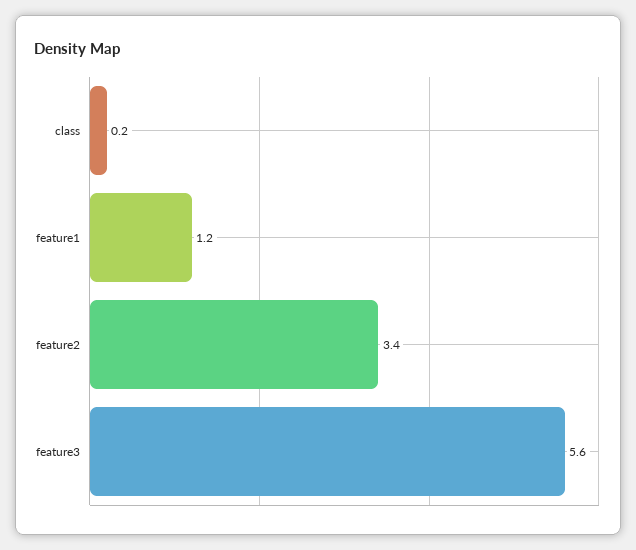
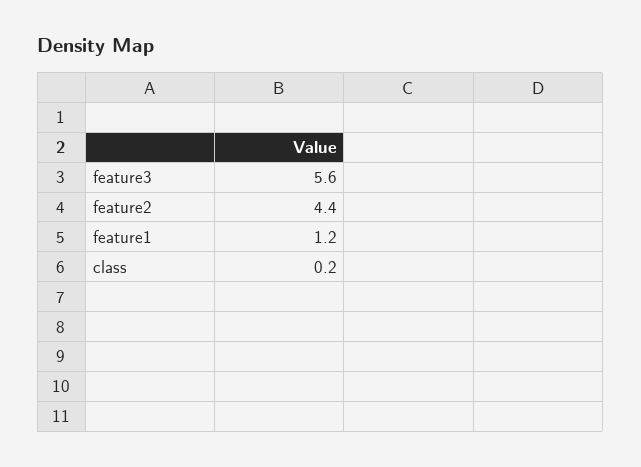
  {
    "class": 0.2,
    "feature1": 1.2,
-   "feature2": 3.4,
+   "feature2": 4.4,
    "feature3": 5.6
  }

